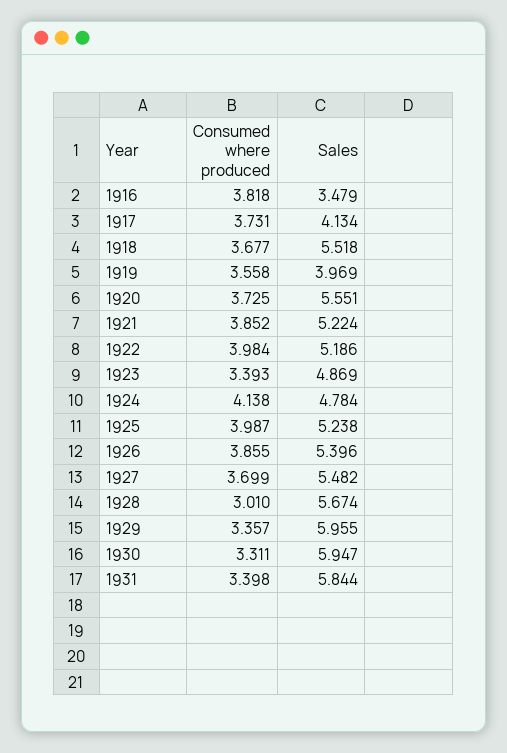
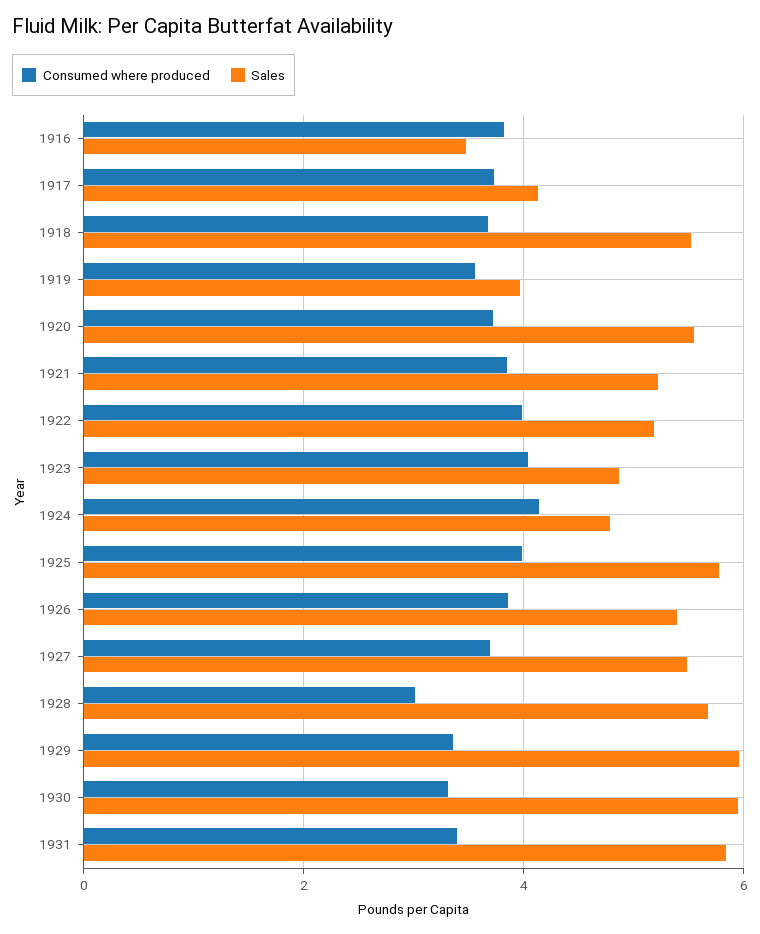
  {
    "Consumed where produced": {
      "1916": 3.818,
      "1917": 3.731,
      "1918": 3.677,
      "1919": 3.558,
      "1920": 3.725,
      "1921": 3.852,
      "1922": 3.984,
-     "1923": 3.393,
+     "1923": 4,
      "1924": 4.138,
      "1925": 3.987,
      "1926": 3.855,
      "1927": 3.699,
      "1928": 3.01,
      "1929": 3.357,
      "1930": 3.311,
      "1931": 3.398
    },
    "Sales": {
      "1916": 3.479,
      "1917": 4.134,
      "1918": 5.518,
      "1919": 3.969,
      "1920": 5.551,
      "1921": 5.224,
      "1922": 5.186,
      "1923": 4.869,
      "1924": 4.784,
-     "1925": 5.238,
+     "1925": 5.8,
      "1926": 5.396,
      "1927": 5.482,
      "1928": 5.674,
      "1929": 5.955,
      "1930": 5.947,
      "1931": 5.844
    }
  }

